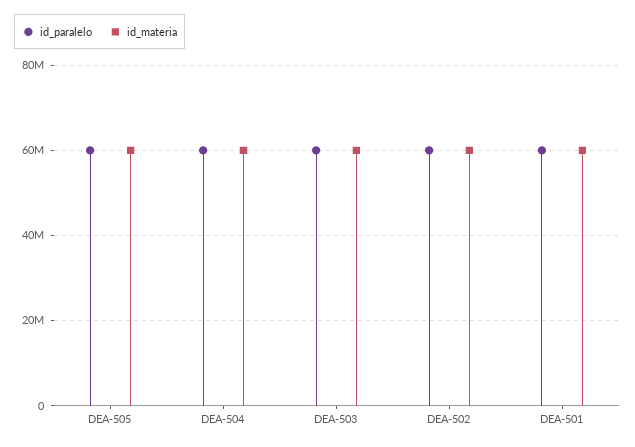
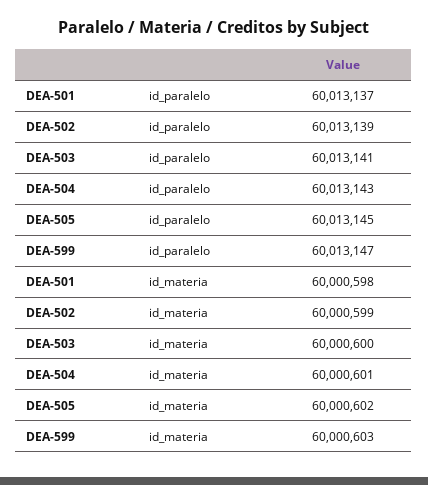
  {
    "id_paralelo": {
      "DEA-505": 60013145,
      "DEA-504": 60013143,
      "DEA-503": 60013141,
      "DEA-502": 60013139,
-     "DEA-501": 60013137
+     "DEA-501": 60013137,
+     "DEA-599": 60013147
    },
    "id_materia": {
      "DEA-505": 60000602,
      "DEA-504": 60000601,
      "DEA-503": 60000600,
      "DEA-502": 60000599,
-     "DEA-501": 60000598
+     "DEA-501": 60000598,
+     "DEA-599": 60000603
    }
  }

